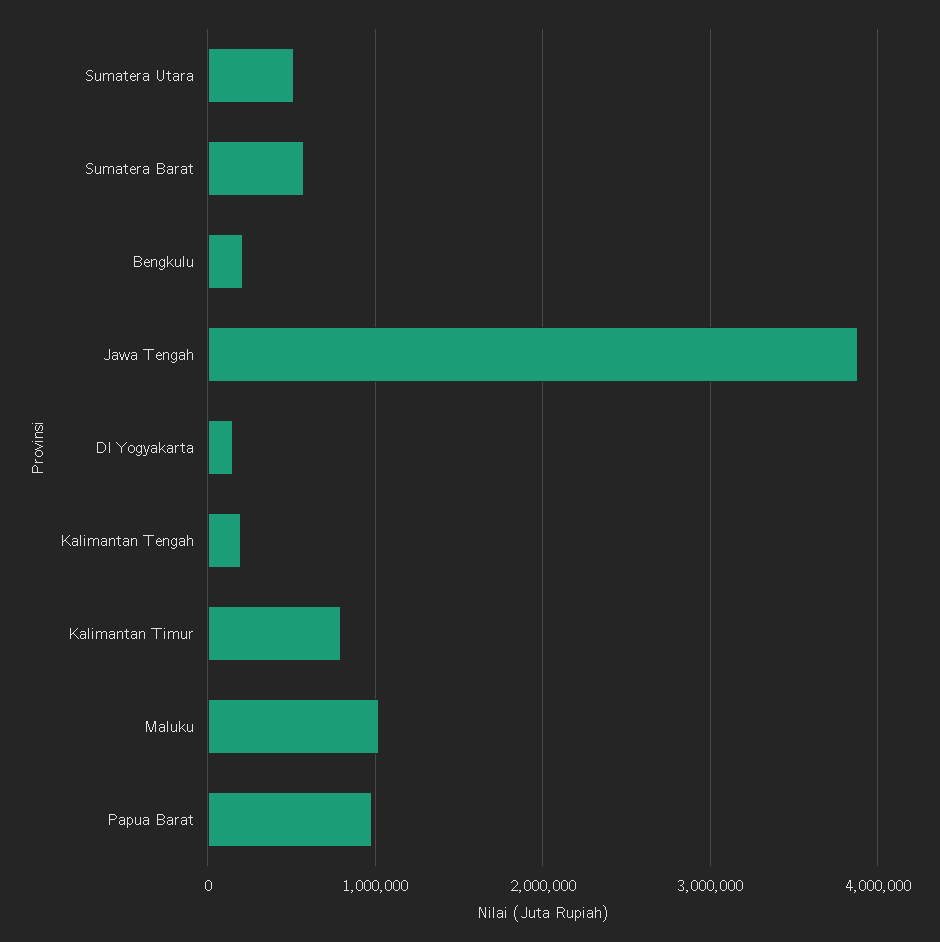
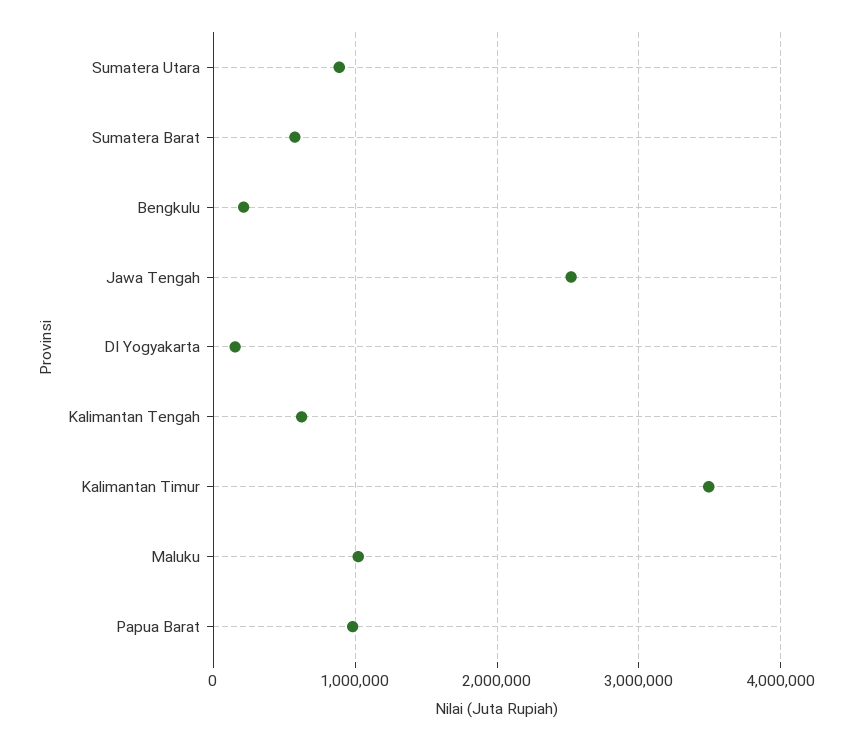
  {
-   "Sumatera Utara": 500000,
+   "Sumatera Utara": 900000,
    "Sumatera Barat": 600000,
    "Bengkulu": 200000,
-   "Jawa Tengah": 3900000,
+   "Jawa Tengah": 2500000,
    "DI Yogyakarta": 200000,
-   "Kalimantan Tengah": 200000,
+   "Kalimantan Tengah": 600000,
-   "Kalimantan Timur": 800000,
+   "Kalimantan Timur": 3500000,
    "Maluku": 1000000,
    "Papua Barat": 1000000
  }

